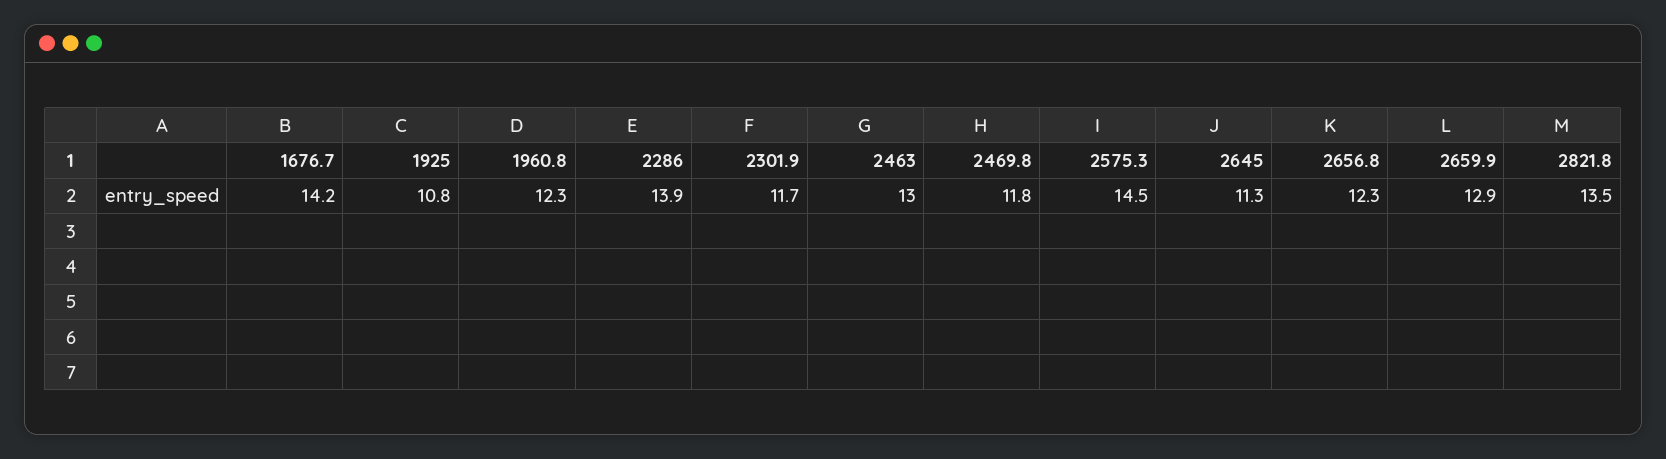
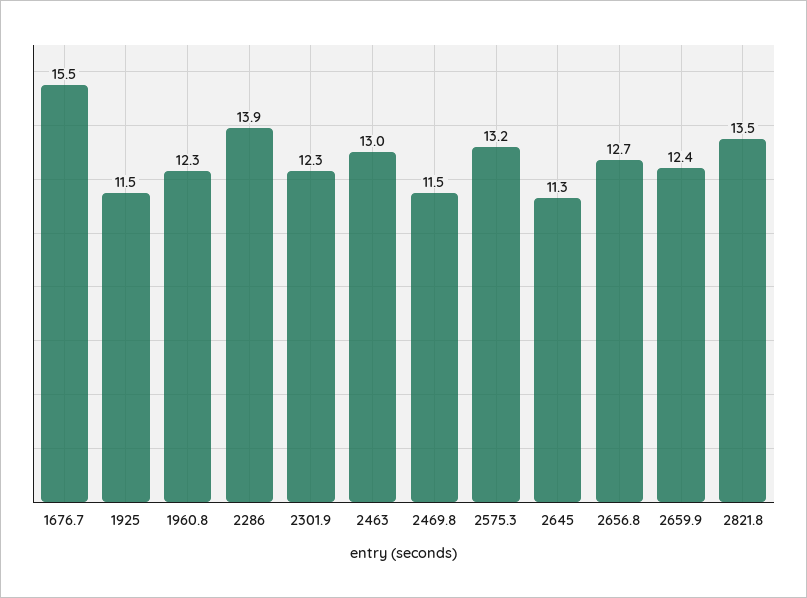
  {
-   "1676.7": 14.2,
+   "1676.7": 15.5,
-   "1925": 10.8,
+   "1925": 11.5,
    "1960.8": 12.3,
    "2286": 13.9,
-   "2301.9": 11.7,
+   "2301.9": 12.3,
    "2463": 13,
-   "2469.8": 11.8,
+   "2469.8": 11.5,
-   "2575.3": 14.5,
+   "2575.3": 13.2,
    "2645": 11.3,
-   "2656.8": 12.3,
+   "2656.8": 12.7,
-   "2659.9": 12.9,
+   "2659.9": 12.4,
    "2821.8": 13.5
  }

